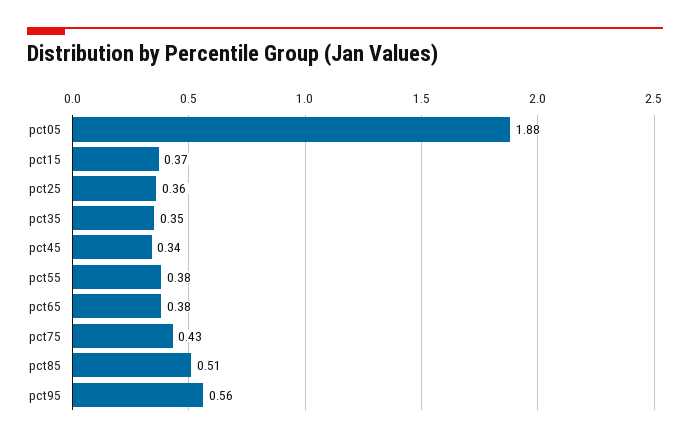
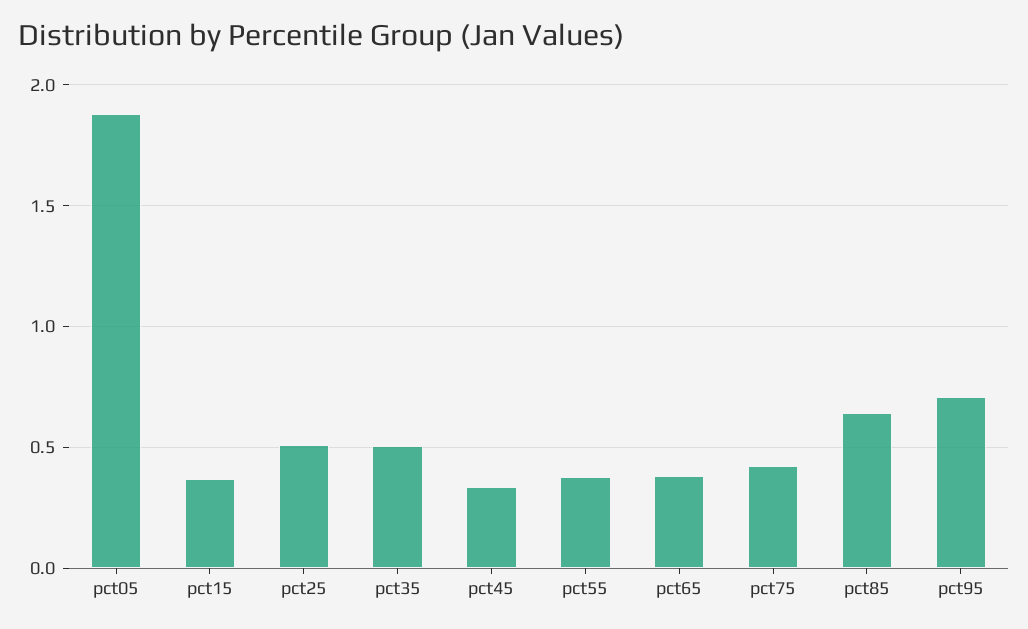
  {
    "pct05": 1.88,
    "pct15": 0.37,
-   "pct25": 0.36,
+   "pct25": 0.5,
-   "pct35": 0.35,
+   "pct35": 0.5,
    "pct45": 0.34,
    "pct55": 0.38,
    "pct65": 0.38,
    "pct75": 0.43,
-   "pct85": 0.51,
+   "pct85": 0.65,
-   "pct95": 0.56
+   "pct95": 0.7
  }

